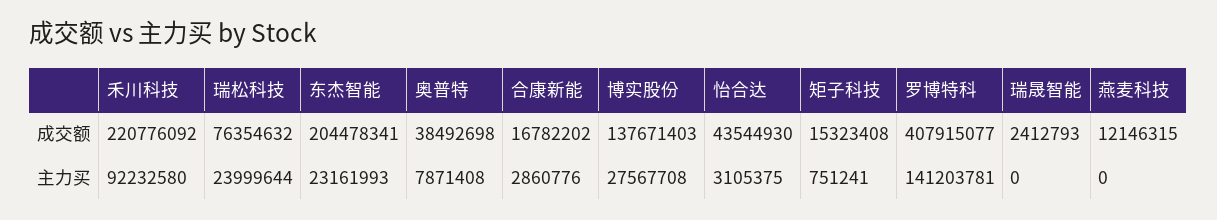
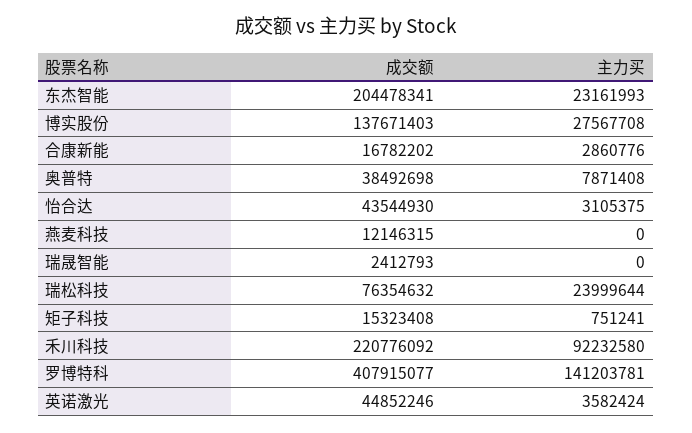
  {
    "禾川科技": {
      "成交额": 220776092,
      "主力买": 92232580
    },
    "瑞松科技": {
      "成交额": 76354632,
      "主力买": 23999644
    },
    "东杰智能": {
      "成交额": 204478341,
      "主力买": 23161993
    },
    "奥普特": {
      "成交额": 38492698,
      "主力买": 7871408
    },
    "合康新能": {
      "成交额": 16782202,
      "主力买": 2860776
    },
    "博实股份": {
      "成交额": 137671403,
      "主力买": 27567708
    },
    "怡合达": {
      "成交额": 43544930,
      "主力买": 3105375
    },
    "矩子科技": {
      "成交额": 15323408,
      "主力买": 751241
    },
    "罗博特科": {
      "成交额": 407915077,
      "主力买": 141203781
    },
    "瑞晟智能": {
      "成交额": 2412793,
      "主力买": 0
    },
    "燕麦科技": {
      "成交额": 12146315,
      "主力买": 0
-   }
+   },
+   "英诺激光": {
+     "成交额": 44852246,
+     "主力买": 3582424
+   }
  }

